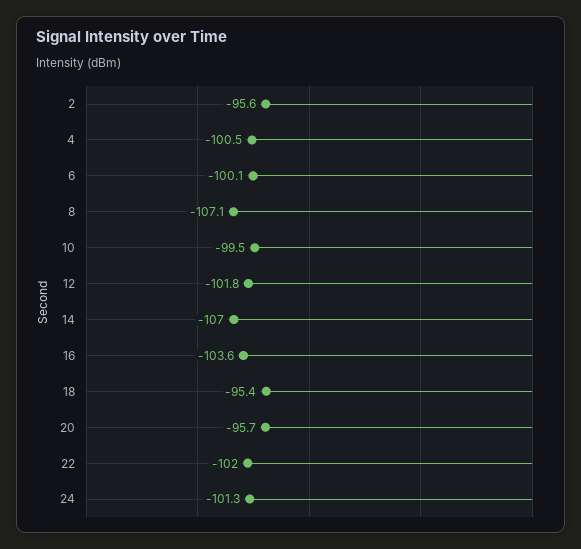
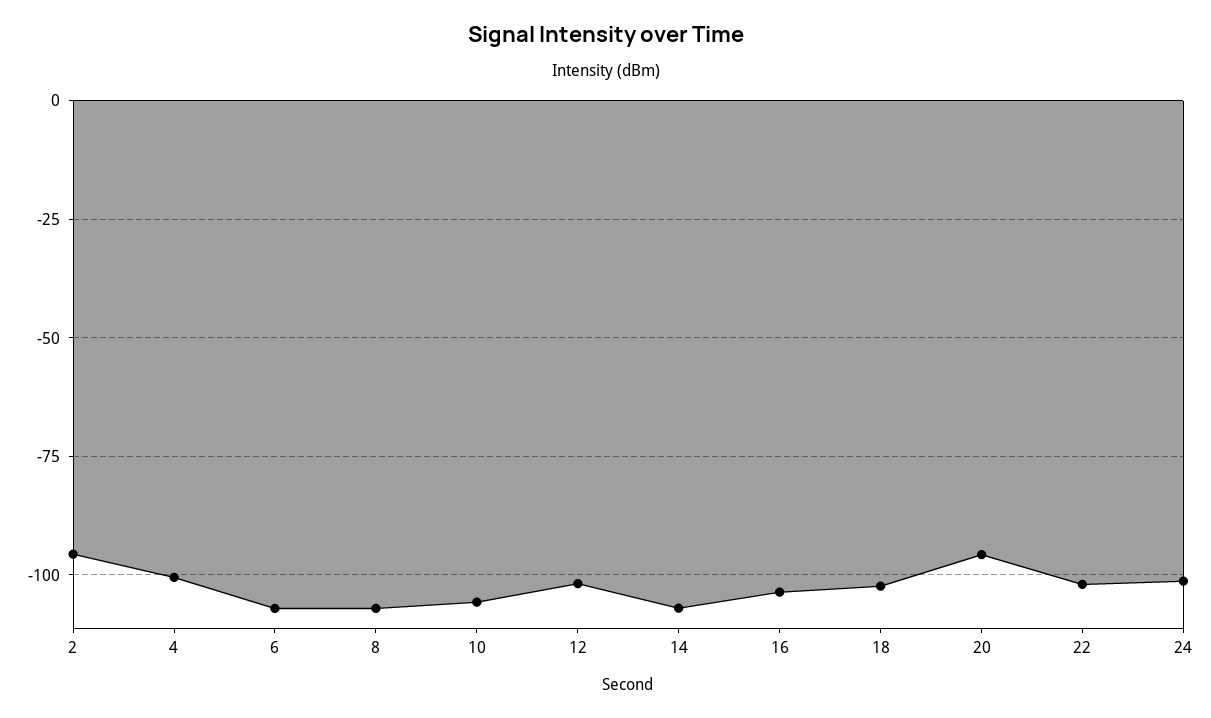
  {
    "2": -95.6,
    "4": -100.5,
-   "6": -100.1,
+   "6": -107.5,
    "8": -107.1,
-   "10": -99.5,
+   "10": -105,
    "12": -101.8,
    "14": -107,
    "16": -103.6,
-   "18": -95.4,
+   "18": -102.5,
    "20": -95.7,
    "22": -102,
    "24": -101.3
  }

